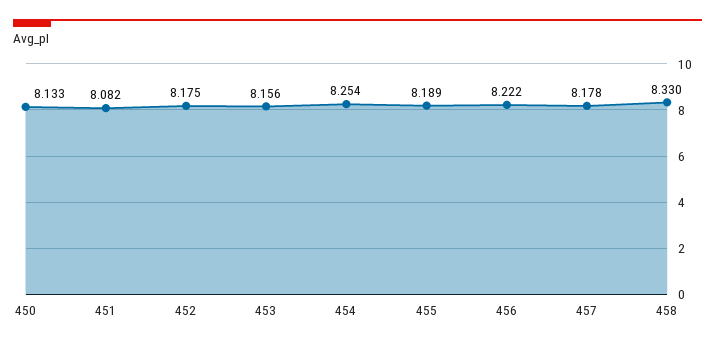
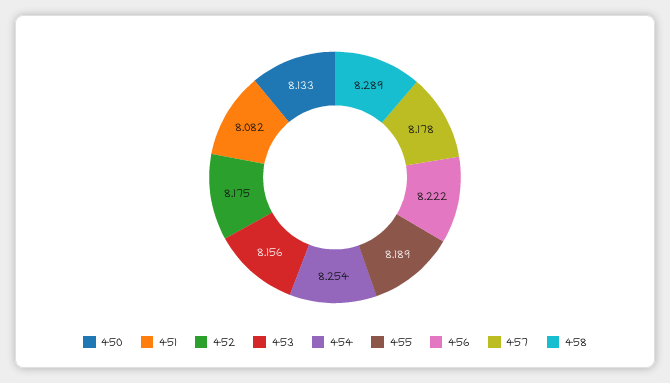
  {
    "450": 8.133,
    "451": 8.082,
    "452": 8.175,
    "453": 8.156,
    "454": 8.254,
    "455": 8.189,
    "456": 8.222,
    "457": 8.178,
-   "458": 8.33
+   "458": 8.289
  }

